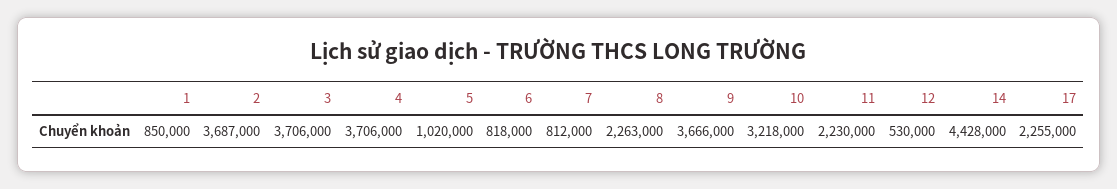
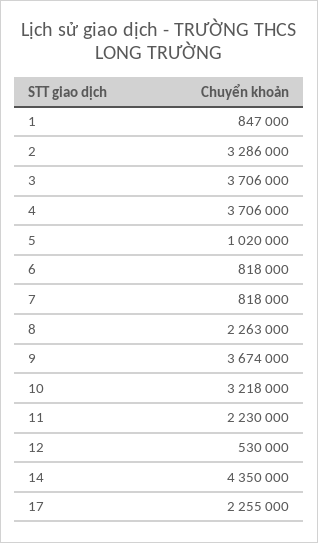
  {
-   "1": 850000,
+   "1": 847000,
-   "2": 3687000,
+   "2": 3286000,
    "3": 3706000,
    "4": 3706000,
    "5": 1020000,
    "6": 818000,
-   "7": 812000,
+   "7": 818000,
    "8": 2263000,
-   "9": 3666000,
+   "9": 3674000,
    "10": 3218000,
    "11": 2230000,
    "12": 530000,
-   "14": 4428000,
+   "14": 4350000,
    "17": 2255000
  }

